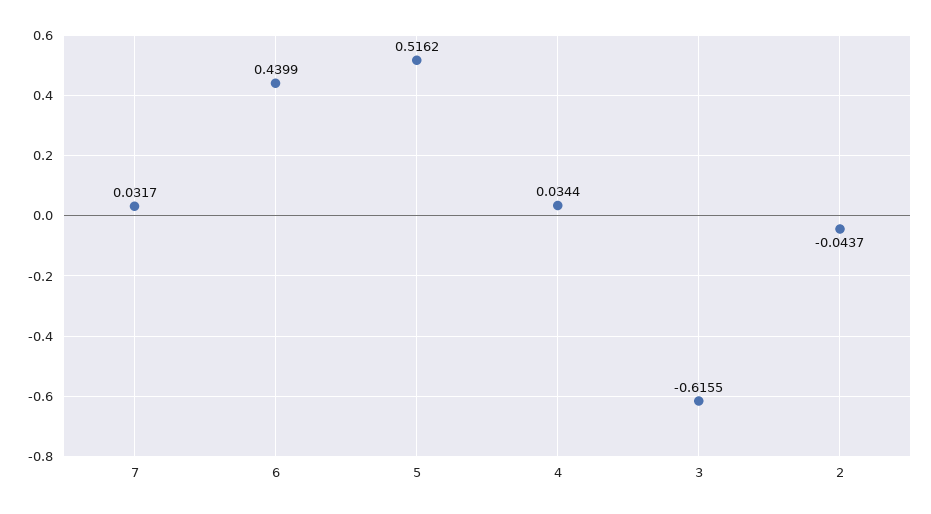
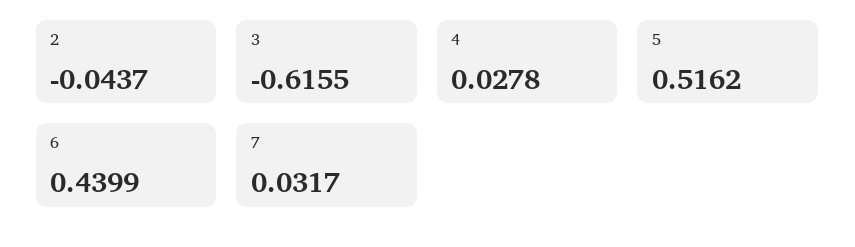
  {
    "7": 0.0317,
    "6": 0.4399,
    "5": 0.5162,
-   "4": 0.0344,
+   "4": 0.0278,
    "3": -0.6155,
    "2": -0.0437
  }

